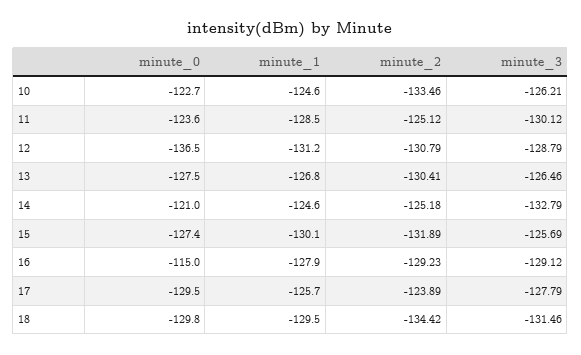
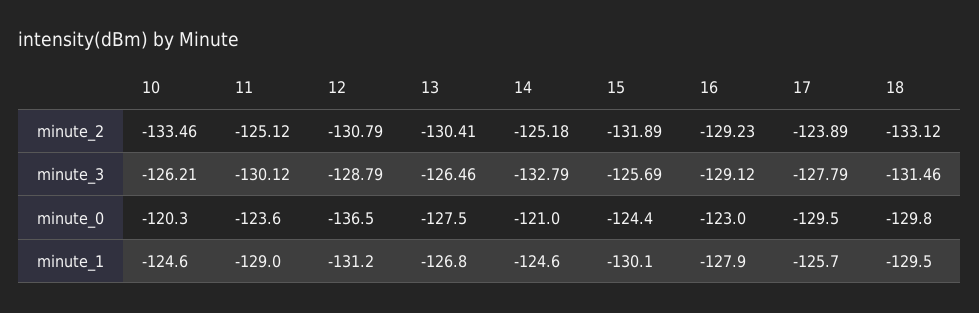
  {
    "minute_0": {
-     "10": -122.7,
+     "10": -120.3,
      "11": -123.6,
      "12": -136.5,
      "13": -127.5,
      "14": -121,
-     "15": -127.4,
+     "15": -124.4,
-     "16": -115,
+     "16": -123,
      "17": -129.5,
      "18": -129.8
    },
    "minute_1": {
      "10": -124.6,
-     "11": -128.5,
+     "11": -129,
      "12": -131.2,
      "13": -126.8,
      "14": -124.6,
      "15": -130.1,
      "16": -127.9,
      "17": -125.7,
      "18": -129.5
    },
    "minute_2": {
      "10": -133.46,
      "11": -125.12,
      "12": -130.79,
      "13": -130.41,
      "14": -125.18,
      "15": -131.89,
      "16": -129.23,
      "17": -123.89,
-     "18": -134.42
+     "18": -133.12
    },
    "minute_3": {
      "10": -126.21,
      "11": -130.12,
      "12": -128.79,
      "13": -126.46,
      "14": -132.79,
      "15": -125.69,
      "16": -129.12,
      "17": -127.79,
      "18": -131.46
    }
  }

